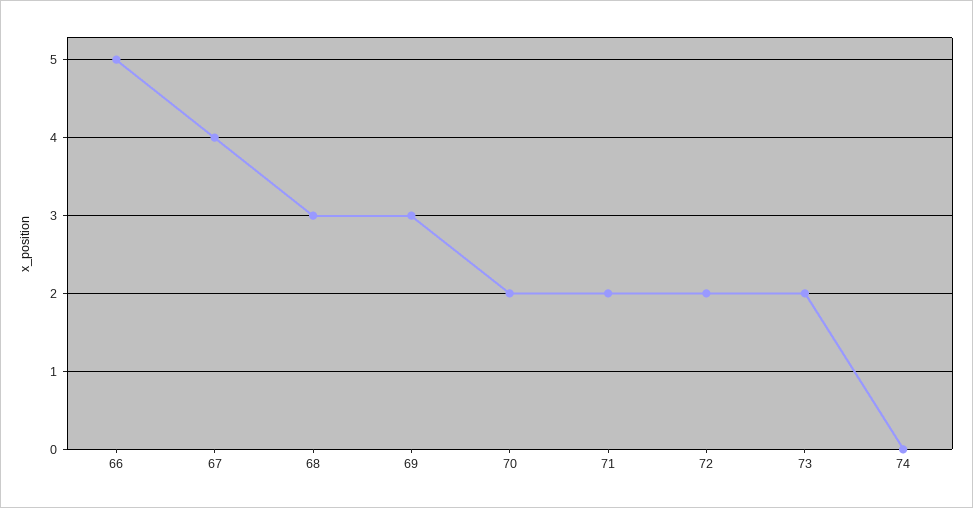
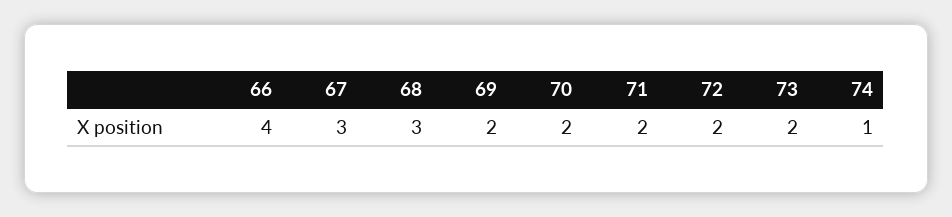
  {
-   "66": 5,
+   "66": 4,
-   "67": 4,
+   "67": 3,
    "68": 3,
-   "69": 3,
+   "69": 2,
    "70": 2,
    "71": 2,
    "72": 2,
    "73": 2,
-   "74": 0
+   "74": 1
  }

